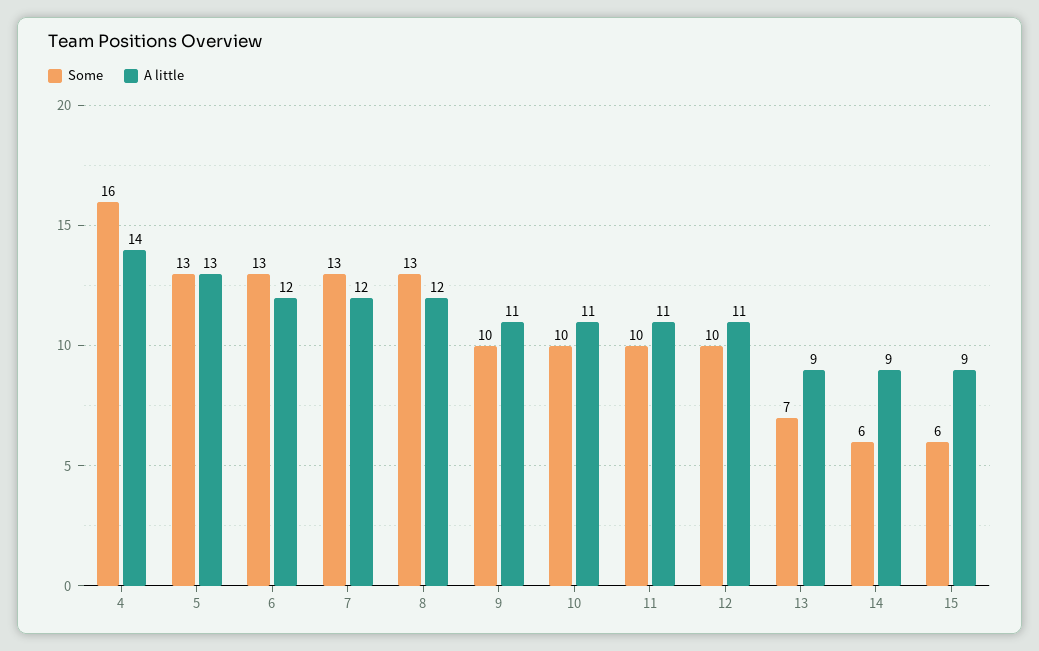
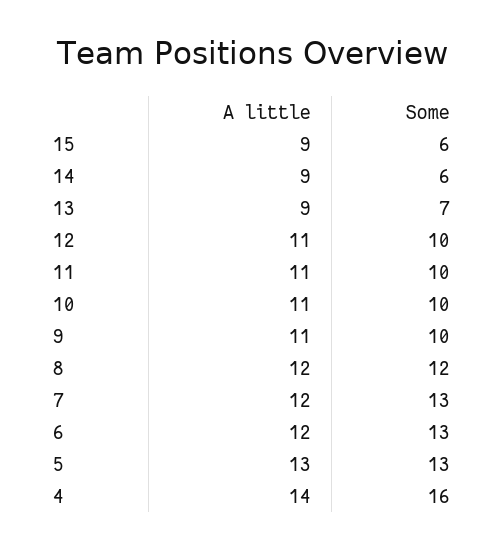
  {
    "Some": {
      "4": 16,
      "5": 13,
      "6": 13,
      "7": 13,
-     "8": 13,
+     "8": 12,
      "9": 10,
      "10": 10,
      "11": 10,
      "12": 10,
      "13": 7,
      "14": 6,
      "15": 6
    },
    "A little": {
      "4": 14,
      "5": 13,
      "6": 12,
      "7": 12,
      "8": 12,
      "9": 11,
      "10": 11,
      "11": 11,
      "12": 11,
      "13": 9,
      "14": 9,
      "15": 9
    }
  }

